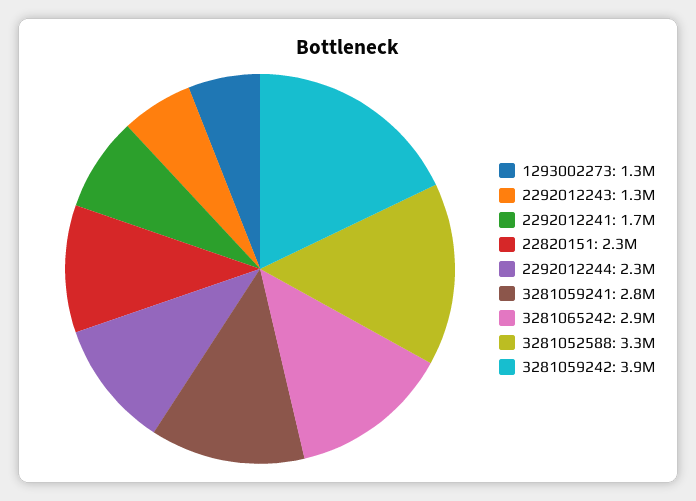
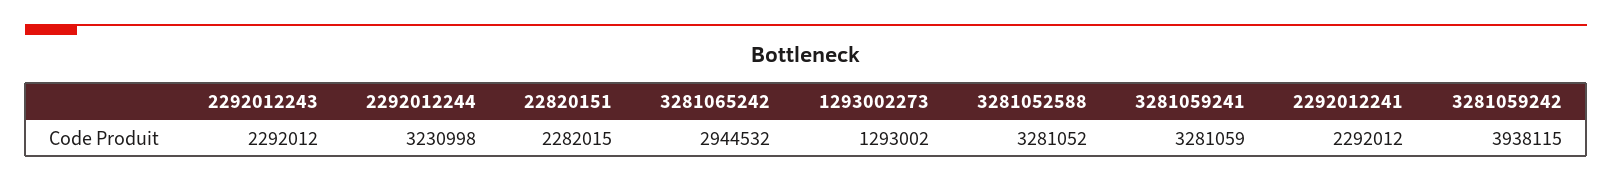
  {
    "1293002273": 1293002,
-   "2292012243": 1300000,
+   "2292012243": 2292012,
-   "2292012241": 1700000,
+   "2292012241": 2292012,
    "22820151": 2282015,
-   "2292012244": 2300000,
+   "2292012244": 3230998,
-   "3281059241": 2800000,
+   "3281059241": 3281059,
    "3281065242": 2944532,
    "3281052588": 3281052,
    "3281059242": 3938115
  }

